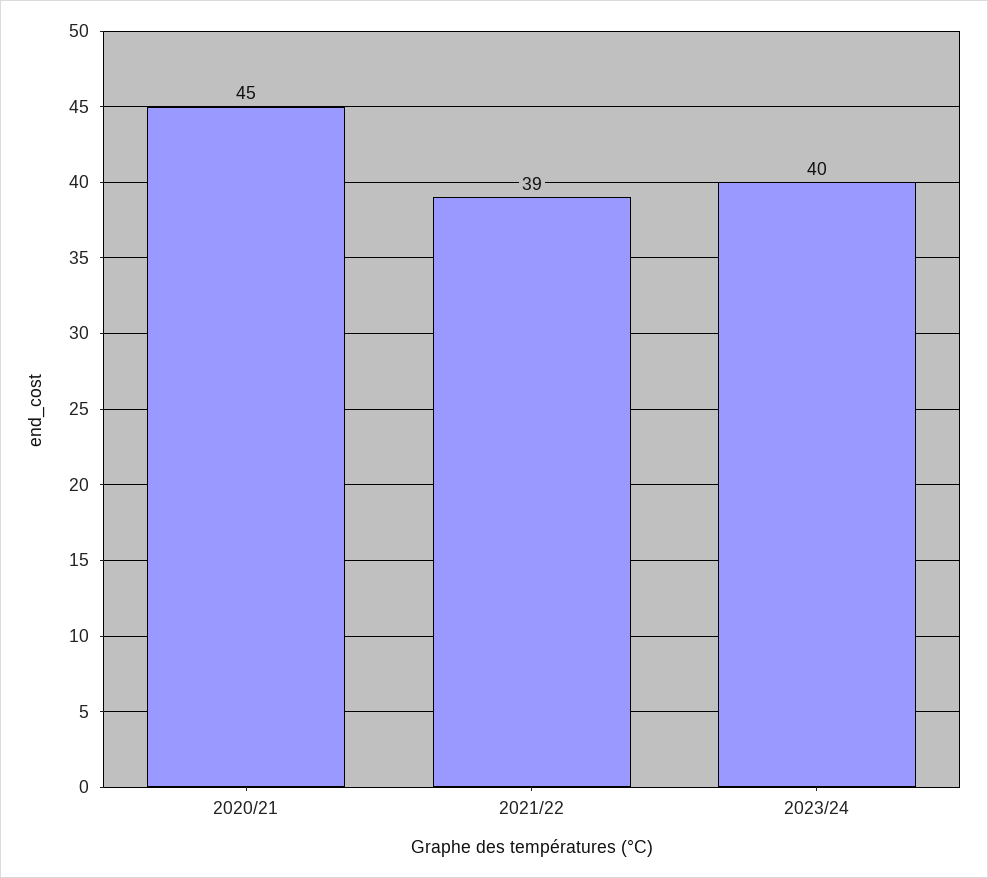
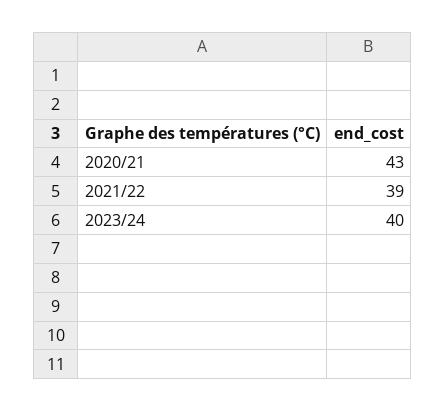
  {
-   "2020/21": 45,
+   "2020/21": 43,
    "2021/22": 39,
    "2023/24": 40
  }

